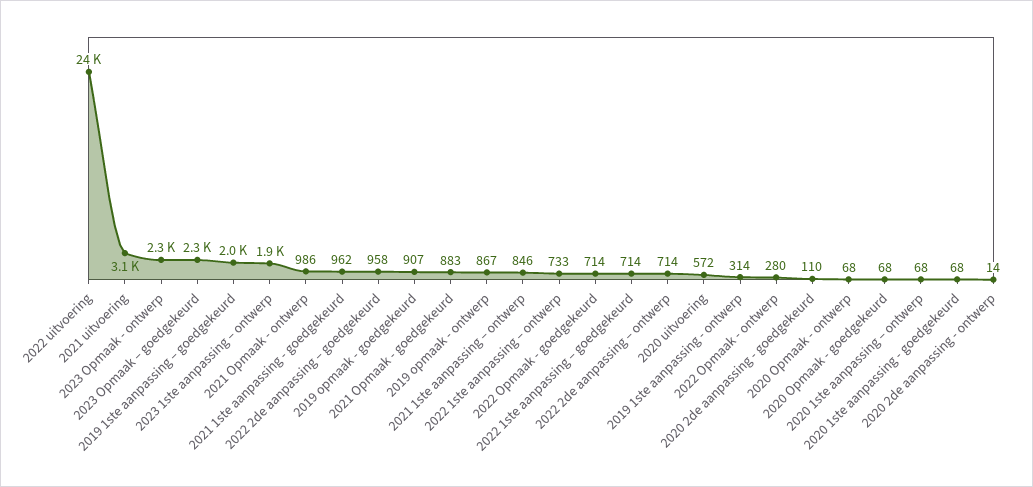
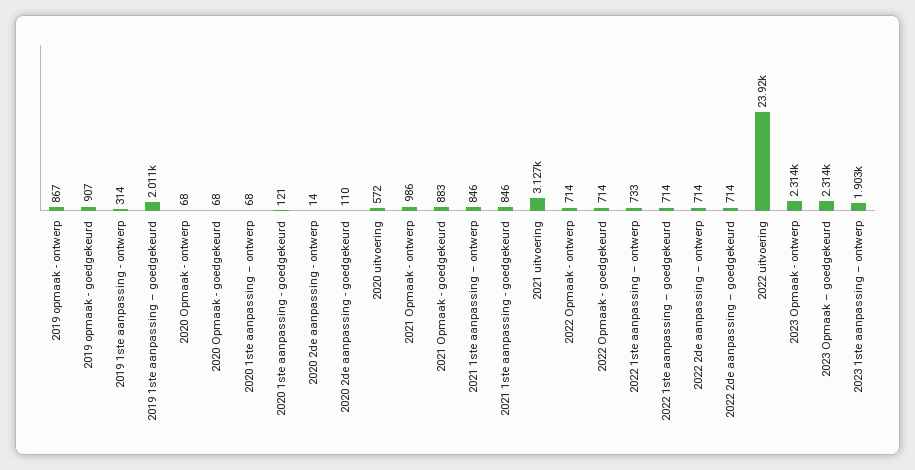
  {
    "2022 uitvoering": 23920,
    "2021 uitvoering": 3127,
    "2023 Opmaak - ontwerp": 2314,
    "2023 Opmaak – goedgekeurd": 2314,
    "2019 1ste aanpassing – goedgekeurd": 2011,
    "2023 1ste aanpassing – ontwerp": 1903,
    "2021 Opmaak - ontwerp": 986,
-   "2021 1ste aanpassing - goedgekeurd": 962,
+   "2021 1ste aanpassing - goedgekeurd": 846,
-   "2022 2de aanpassing – goedgekeurd": 958,
+   "2022 2de aanpassing – goedgekeurd": 714,
    "2019 opmaak - goedgekeurd": 907,
    "2021 Opmaak - goedgekeurd": 883,
    "2019 opmaak - ontwerp": 867,
    "2021 1ste aanpassing – ontwerp": 846,
    "2022 1ste aanpassing – ontwerp": 733,
    "2022 Opmaak - goedgekeurd": 714,
    "2022 1ste aanpassing – goedgekeurd": 714,
    "2022 2de aanpassing – ontwerp": 714,
    "2020 uitvoering": 572,
    "2019 1ste aanpassing - ontwerp": 314,
-   "2022 Opmaak - ontwerp": 280,
+   "2022 Opmaak - ontwerp": 714,
    "2020 2de aanpassing - goedgekeurd": 110,
    "2020 Opmaak - ontwerp": 68,
    "2020 Opmaak - goedgekeurd": 68,
    "2020 1ste aanpassing – ontwerp": 68,
-   "2020 1ste aanpassing - goedgekeurd": 68,
+   "2020 1ste aanpassing - goedgekeurd": 121,
    "2020 2de aanpassing - ontwerp": 14
  }

